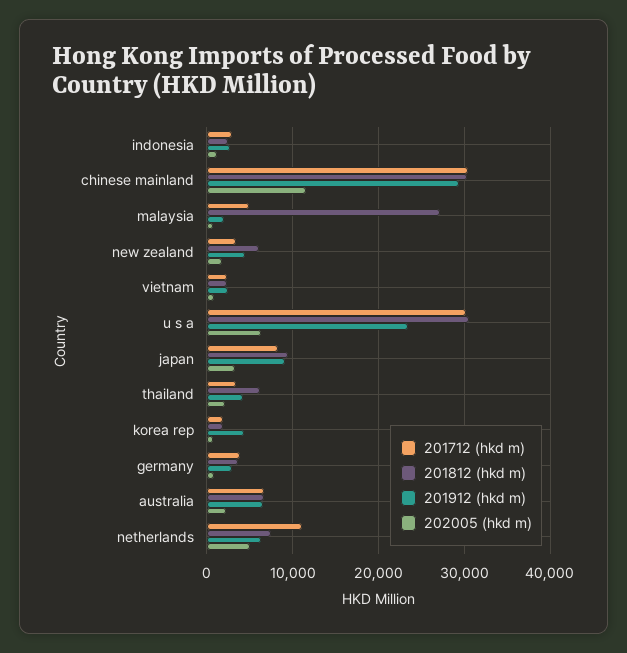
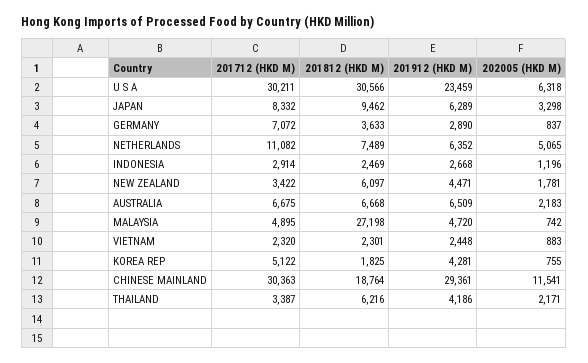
  {
    "201712 (hkd m)": {
      "indonesia": 2914,
      "chinese mainland": 30363,
      "malaysia": 4895,
      "new zealand": 3422,
      "vietnam": 2320,
      "u s a": 30211,
      "japan": 8332,
      "thailand": 3387,
-     "korea rep": 2000,
+     "korea rep": 5122,
-     "germany": 4000,
+     "germany": 7072,
      "australia": 6675,
      "netherlands": 11082
    },
    "201812 (hkd m)": {
      "indonesia": 2469,
-     "chinese mainland": 30000,
+     "chinese mainland": 18764,
      "malaysia": 27198,
      "new zealand": 6097,
      "vietnam": 2301,
      "u s a": 30566,
      "japan": 9462,
      "thailand": 6216,
      "korea rep": 1825,
      "germany": 3633,
      "australia": 6668,
      "netherlands": 7489
    },
    "201912 (hkd m)": {
      "indonesia": 2668,
      "chinese mainland": 29361,
-     "malaysia": 2000,
+     "malaysia": 4720,
      "new zealand": 4471,
      "vietnam": 2448,
      "u s a": 23459,
-     "japan": 9000,
+     "japan": 6289,
      "thailand": 4186,
      "korea rep": 4281,
      "germany": 2890,
      "australia": 6509,
      "netherlands": 6352
    },
    "202005 (hkd m)": {
      "indonesia": 1196,
      "chinese mainland": 11541,
      "malaysia": 742,
      "new zealand": 1781,
      "vietnam": 883,
      "u s a": 6318,
      "japan": 3298,
      "thailand": 2171,
      "korea rep": 755,
      "germany": 837,
      "australia": 2183,
      "netherlands": 5065
    }
  }

